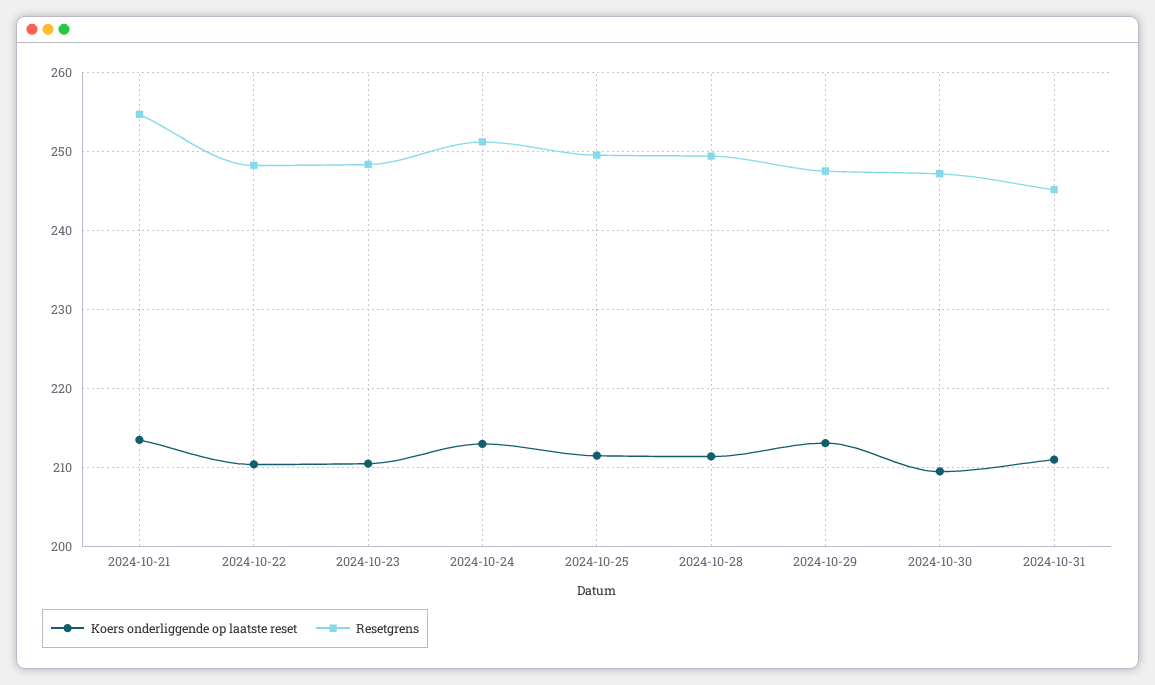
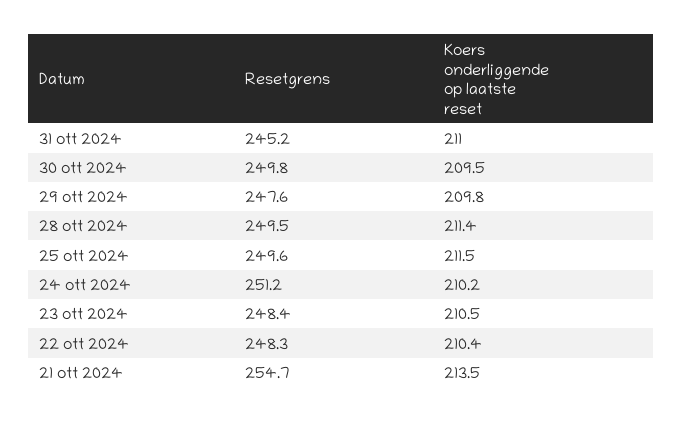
  {
    "Koers onderliggende op laatste reset": {
      "2024-10-21": 213.5,
      "2024-10-22": 210.4,
      "2024-10-23": 210.5,
-     "2024-10-24": 213,
+     "2024-10-24": 210.2,
      "2024-10-25": 211.5,
      "2024-10-28": 211.4,
-     "2024-10-29": 213,
+     "2024-10-29": 209.8,
      "2024-10-30": 209.5,
      "2024-10-31": 211
    },
    "Resetgrens": {
      "2024-10-21": 254.7,
      "2024-10-22": 248.3,
      "2024-10-23": 248.4,
      "2024-10-24": 251.2,
      "2024-10-25": 249.6,
      "2024-10-28": 249.5,
      "2024-10-29": 247.6,
-     "2024-10-30": 247,
+     "2024-10-30": 249.8,
      "2024-10-31": 245.2
    }
  }

